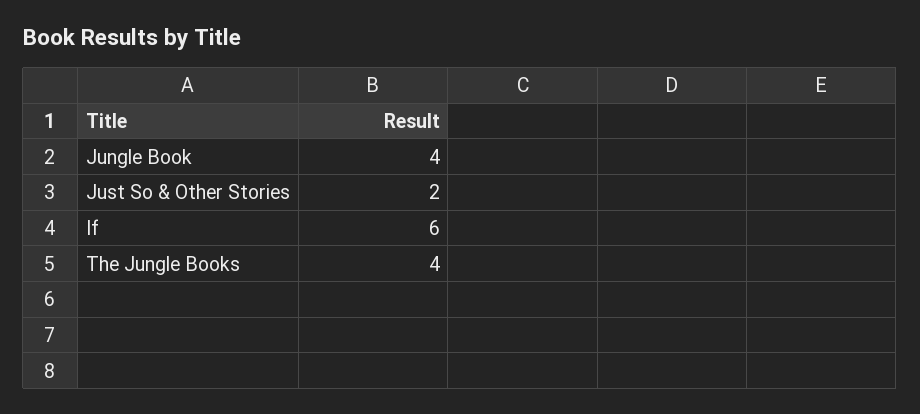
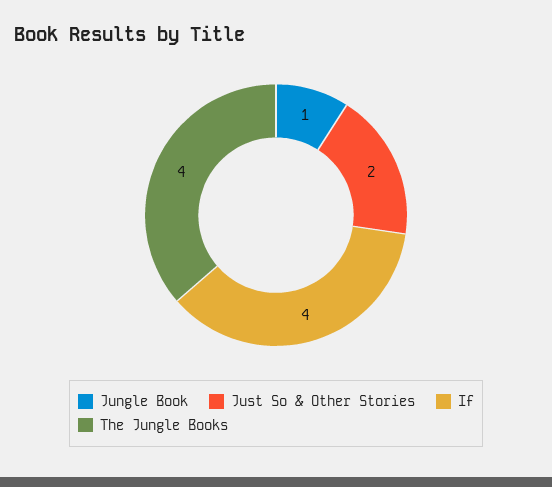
  {
-   "Jungle Book": 4,
+   "Jungle Book": 1,
    "Just So & Other Stories": 2,
-   "If": 6,
+   "If": 4,
    "The Jungle Books": 4
  }

